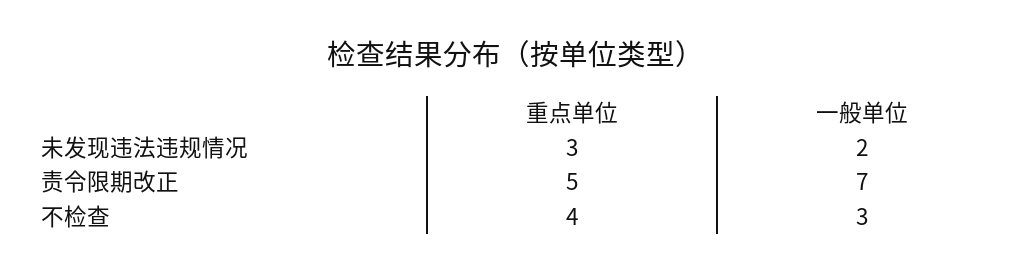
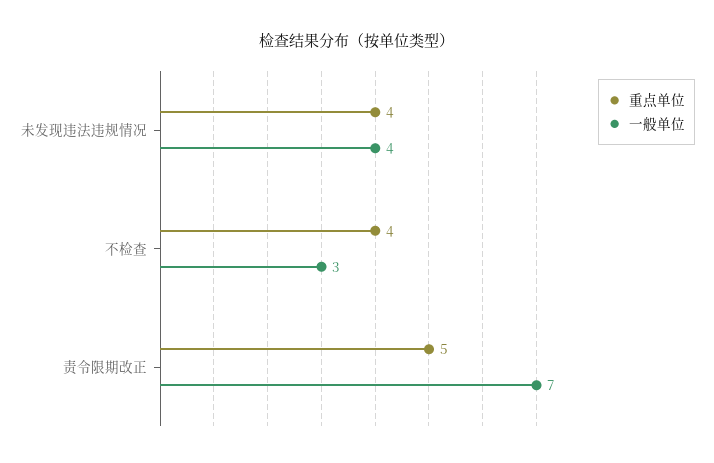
  {
    "重点单位": {
-     "未发现违法违规情况": 3,
+     "未发现违法违规情况": 4,
      "责令限期改正": 5,
      "不检查": 4
    },
    "一般单位": {
-     "未发现违法违规情况": 2,
+     "未发现违法违规情况": 4,
      "责令限期改正": 7,
      "不检查": 3
    }
  }

